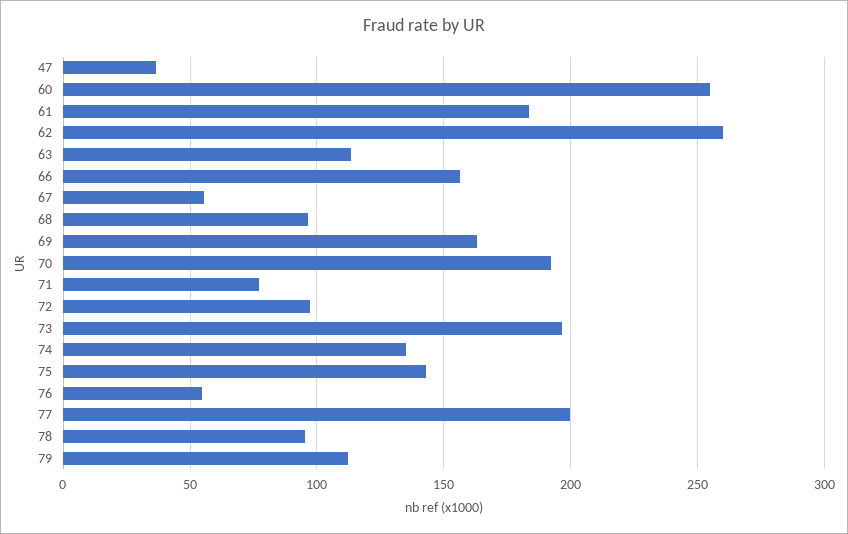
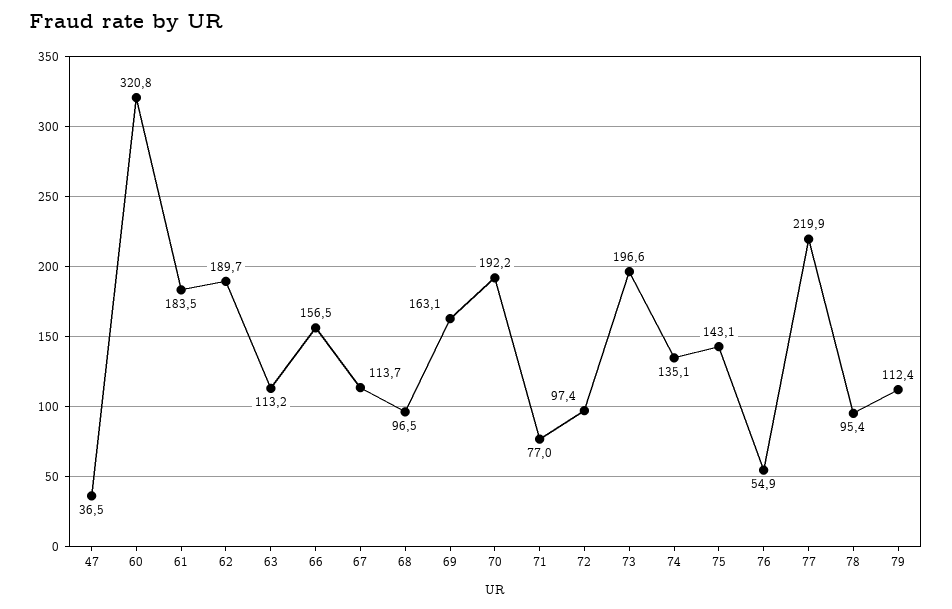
  {
    "47": 36.5,
-   "60": 255,
+   "60": 320.8,
    "61": 183.5,
-   "62": 260,
+   "62": 189.7,
    "63": 113.2,
    "66": 156.5,
-   "67": 55,
+   "67": 113.7,
    "68": 96.5,
    "69": 163.1,
    "70": 192.2,
    "71": 77,
    "72": 97.4,
    "73": 196.6,
    "74": 135.1,
    "75": 143.1,
    "76": 54.9,
-   "77": 200,
+   "77": 219.9,
    "78": 95.4,
    "79": 112.4
  }

